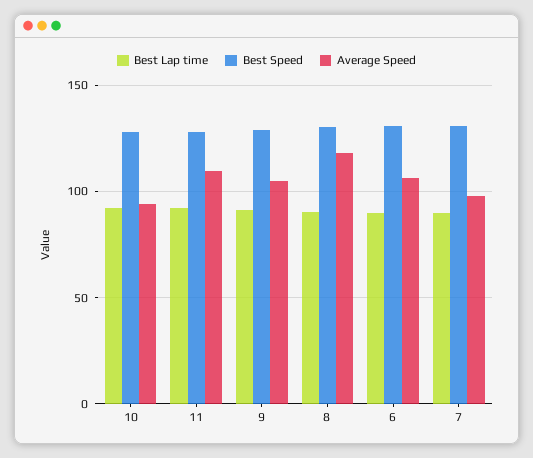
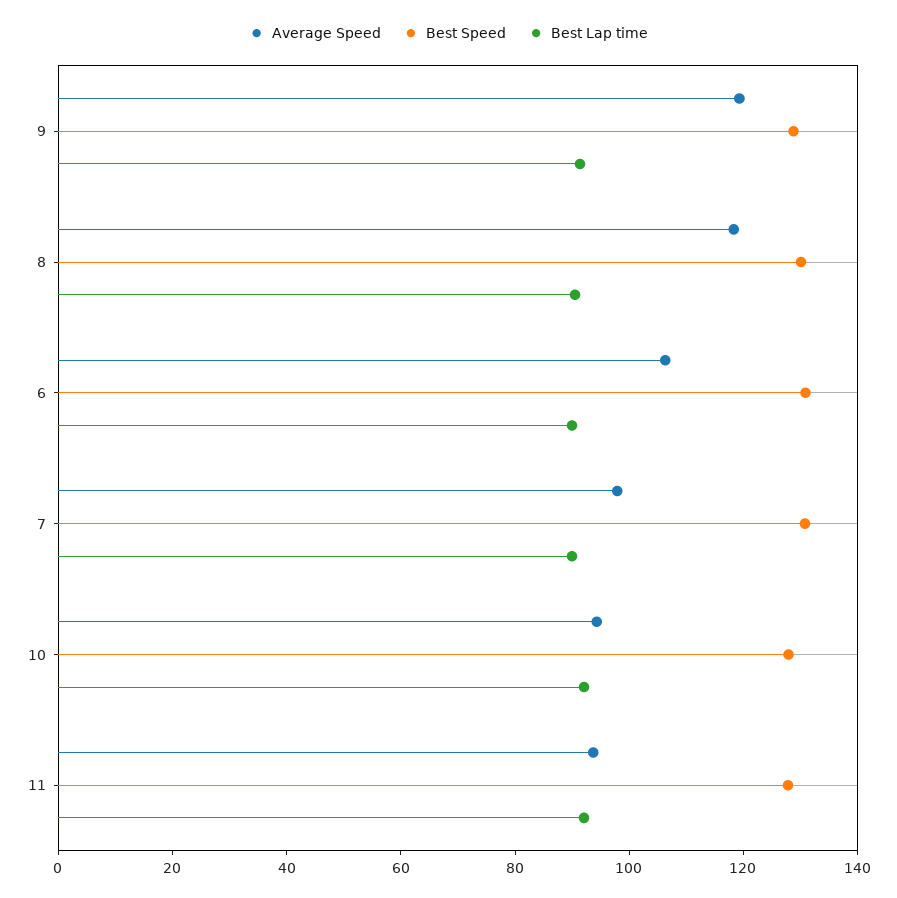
  {
    "Best Lap time": {
      "10": 90,
      "11": 90,
      "9": 90,
      "8": 90,
      "6": 90,
      "7": 90
    },
    "Best Speed": {
      "10": 130,
      "11": 130,
      "9": 130,
      "8": 130,
      "6": 130,
      "7": 130
    },
    "Average Speed": {
      "10": 95,
-     "11": 110,
+     "11": 95,
-     "9": 105,
+     "9": 120,
      "8": 120,
      "6": 105,
      "7": 100
    }
  }

